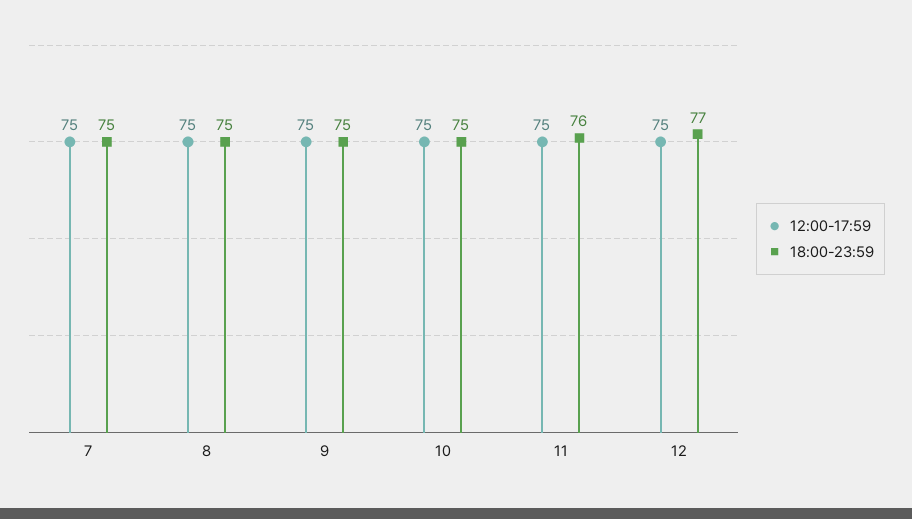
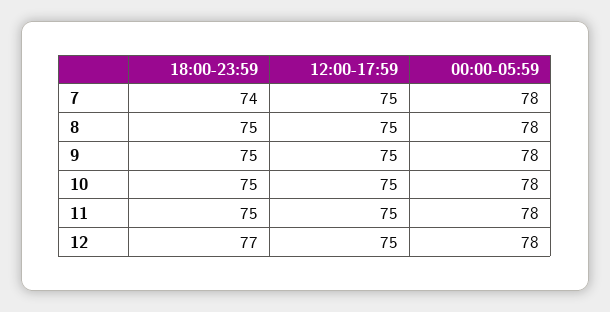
  {
    "12:00-17:59": {
      "7": 75,
      "8": 75,
      "9": 75,
      "10": 75,
      "11": 75,
      "12": 75
    },
    "18:00-23:59": {
-     "7": 75,
+     "7": 74,
      "8": 75,
      "9": 75,
      "10": 75,
-     "11": 76,
+     "11": 75,
      "12": 77
-   }
+   },
+   "00:00-05:59": {
+     "7": 78,
+     "8": 78,
+     "9": 78,
+     "10": 78,
+     "11": 78,
+     "12": 78
+   }
  }

